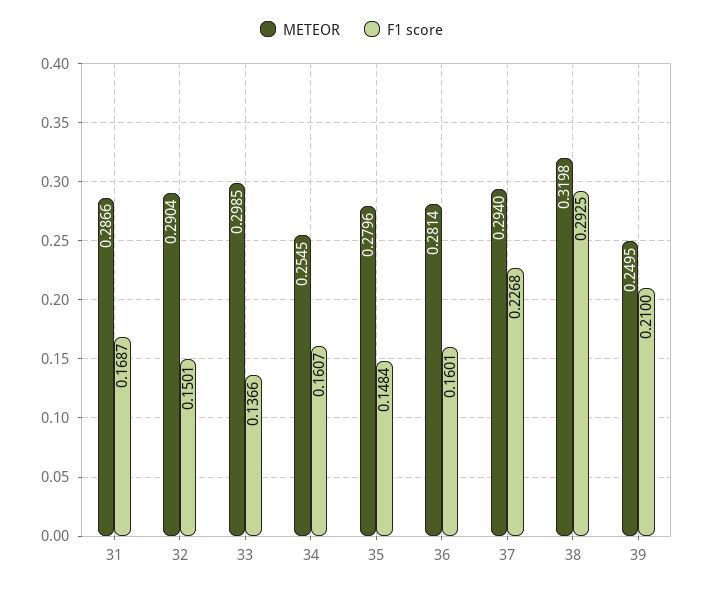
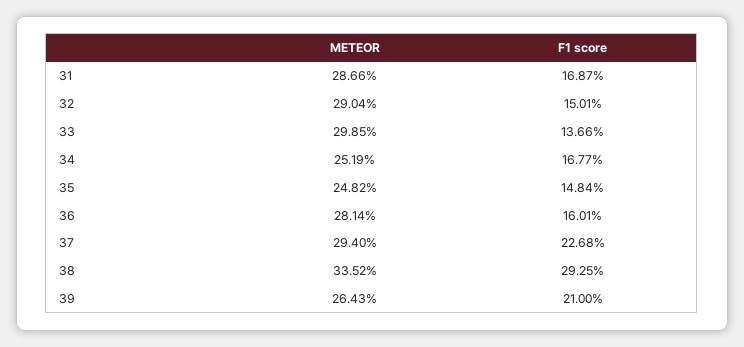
  {
    "METEOR": {
      "31": 0.2866,
      "32": 0.2904,
      "33": 0.2985,
-     "34": 0.2545,
+     "34": 0.2519,
-     "35": 0.2796,
+     "35": 0.2482,
      "36": 0.2814,
      "37": 0.294,
-     "38": 0.3198,
+     "38": 0.3352,
-     "39": 0.2495
+     "39": 0.2643
    },
    "F1 score": {
      "31": 0.1687,
      "32": 0.1501,
      "33": 0.1366,
-     "34": 0.1607,
+     "34": 0.1677,
      "35": 0.1484,
      "36": 0.1601,
      "37": 0.2268,
      "38": 0.2925,
      "39": 0.21
    }
  }

